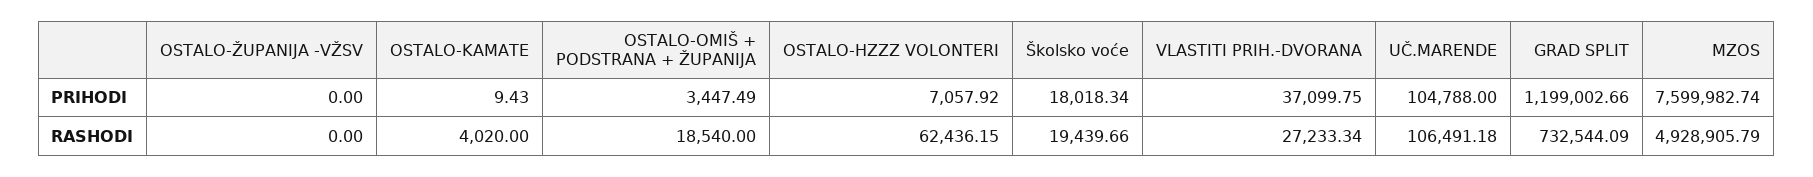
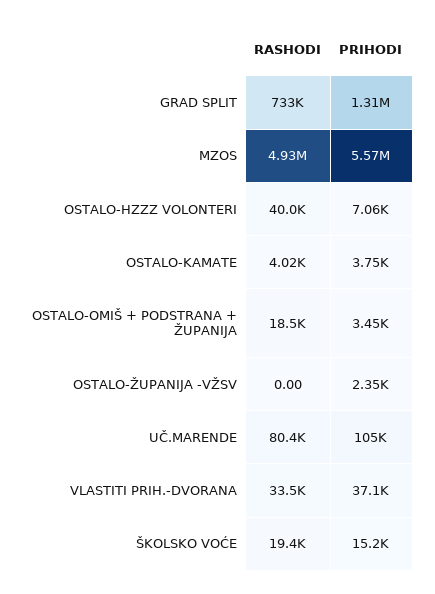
  {
    "OSTALO-ŽUPANIJA -VŽSV": {
-     "PRIHODI": 0,
+     "PRIHODI": 2350,
      "RASHODI": 0
    },
    "OSTALO-KAMATE": {
-     "PRIHODI": 9.43,
+     "PRIHODI": 3750,
      "RASHODI": 4020
    },
    "OSTALO-OMIŠ + PODSTRANA + ŽUPANIJA": {
      "PRIHODI": 3447.49,
      "RASHODI": 18540
    },
    "OSTALO-HZZZ VOLONTERI": {
      "PRIHODI": 7057.92,
-     "RASHODI": 62436.15
+     "RASHODI": 40000
    },
    "Školsko voće": {
-     "PRIHODI": 18018.34,
+     "PRIHODI": 15200,
      "RASHODI": 19439.66
    },
    "VLASTITI PRIH.-DVORANA": {
      "PRIHODI": 37099.75,
-     "RASHODI": 27233.34
+     "RASHODI": 33500
    },
    "UČ.MARENDE": {
      "PRIHODI": 104788,
-     "RASHODI": 106491.18
+     "RASHODI": 80400
    },
    "GRAD SPLIT": {
-     "PRIHODI": 1199002.66,
+     "PRIHODI": 1310000,
      "RASHODI": 732544.09
    },
    "MZOS": {
-     "PRIHODI": 7599982.74,
+     "PRIHODI": 5570000,
      "RASHODI": 4928905.79
    }
  }

